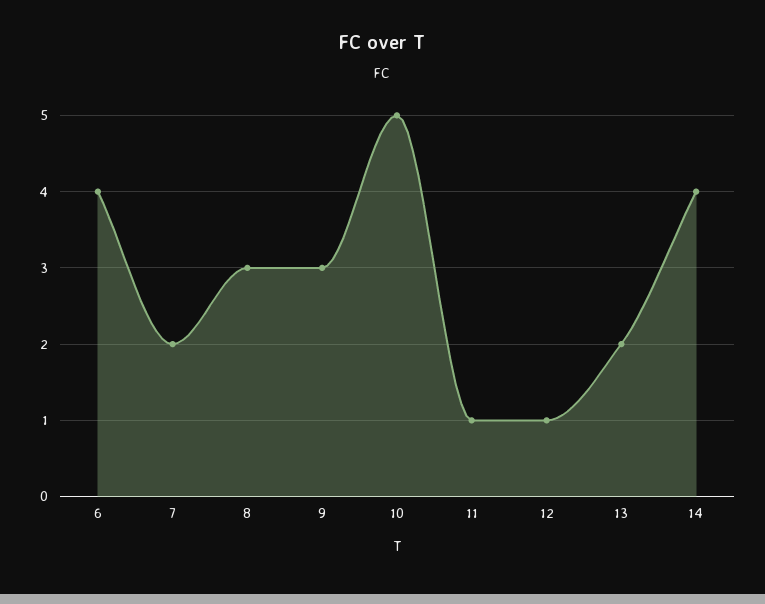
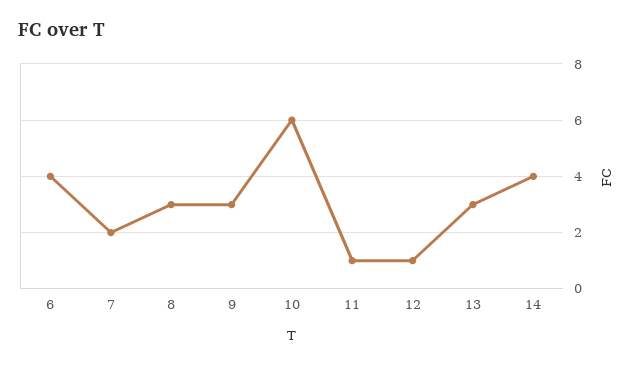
  {
    "6": 4,
    "7": 2,
    "8": 3,
    "9": 3,
-   "10": 5,
+   "10": 6,
    "11": 1,
    "12": 1,
-   "13": 2,
+   "13": 3,
    "14": 4
  }

